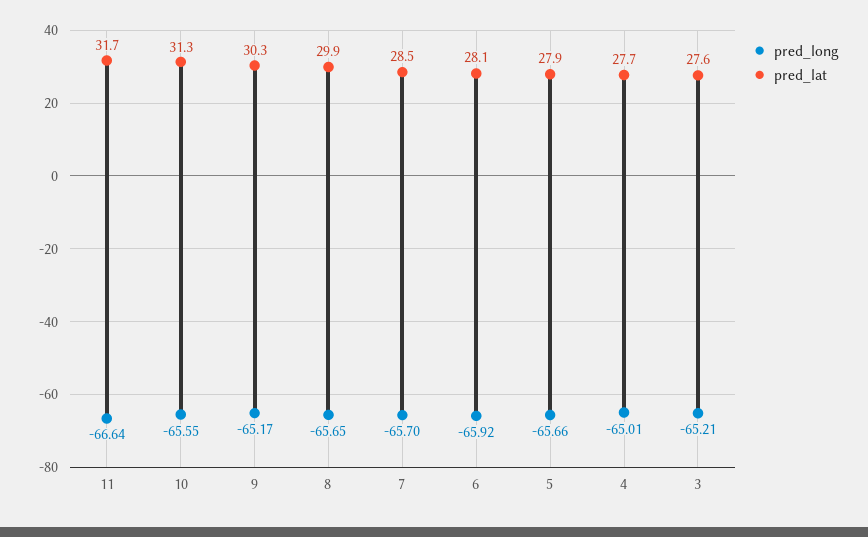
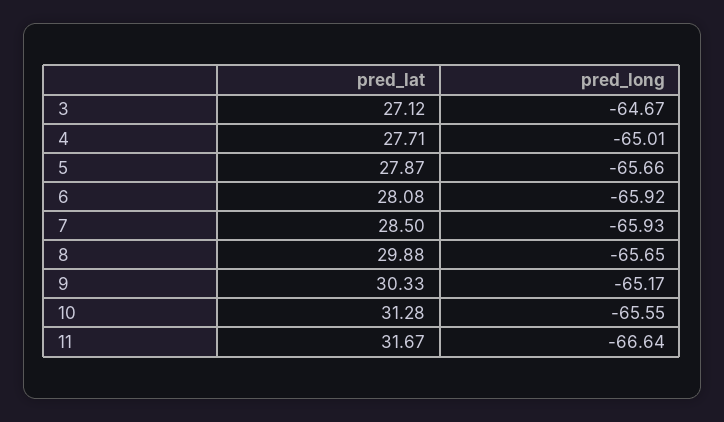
  {
    "pred_long": {
      "11": -66.64,
      "10": -65.55,
      "9": -65.17,
      "8": -65.65,
-     "7": -65.7,
+     "7": -65.93,
      "6": -65.92,
      "5": -65.66,
      "4": -65.01,
-     "3": -65.21
+     "3": -64.67
    },
    "pred_lat": {
      "11": 31.67,
      "10": 31.28,
      "9": 30.33,
      "8": 29.88,
      "7": 28.5,
      "6": 28.08,
      "5": 27.87,
      "4": 27.71,
-     "3": 27.6
+     "3": 27.12
    }
  }

